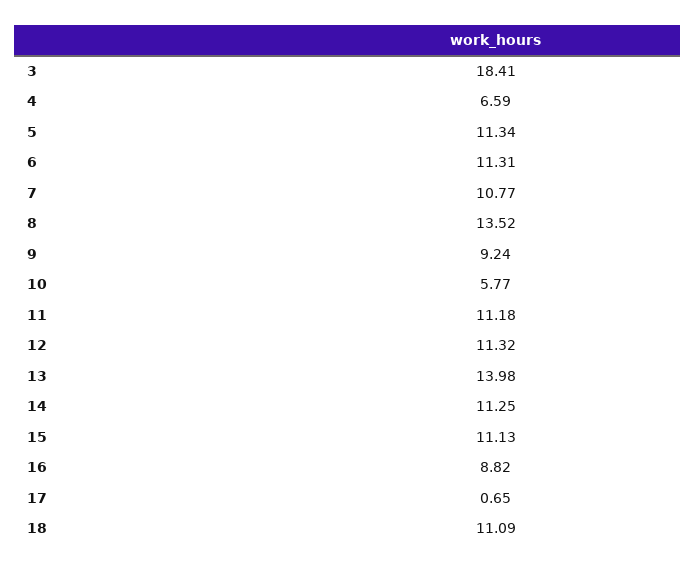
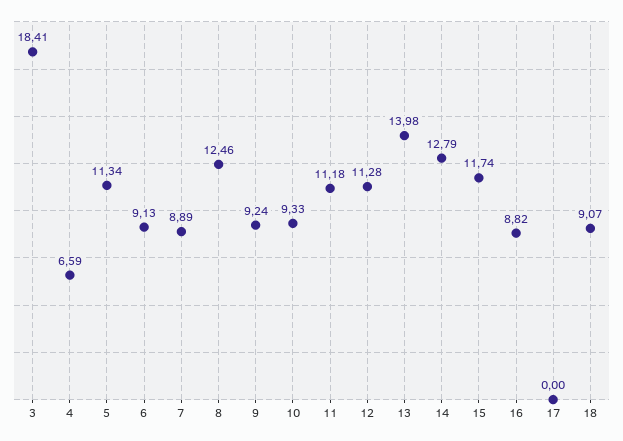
  {
    "3": 18.41,
    "4": 6.59,
    "5": 11.34,
-   "6": 11.31,
+   "6": 9.13,
-   "7": 10.77,
+   "7": 8.89,
-   "8": 13.52,
+   "8": 12.46,
    "9": 9.24,
-   "10": 5.77,
+   "10": 9.33,
    "11": 11.18,
-   "12": 11.32,
+   "12": 11.28,
    "13": 13.98,
-   "14": 11.25,
+   "14": 12.79,
-   "15": 11.13,
+   "15": 11.74,
    "16": 8.82,
-   "17": 0.65,
+   "17": 0,
-   "18": 11.09
+   "18": 9.07
  }

